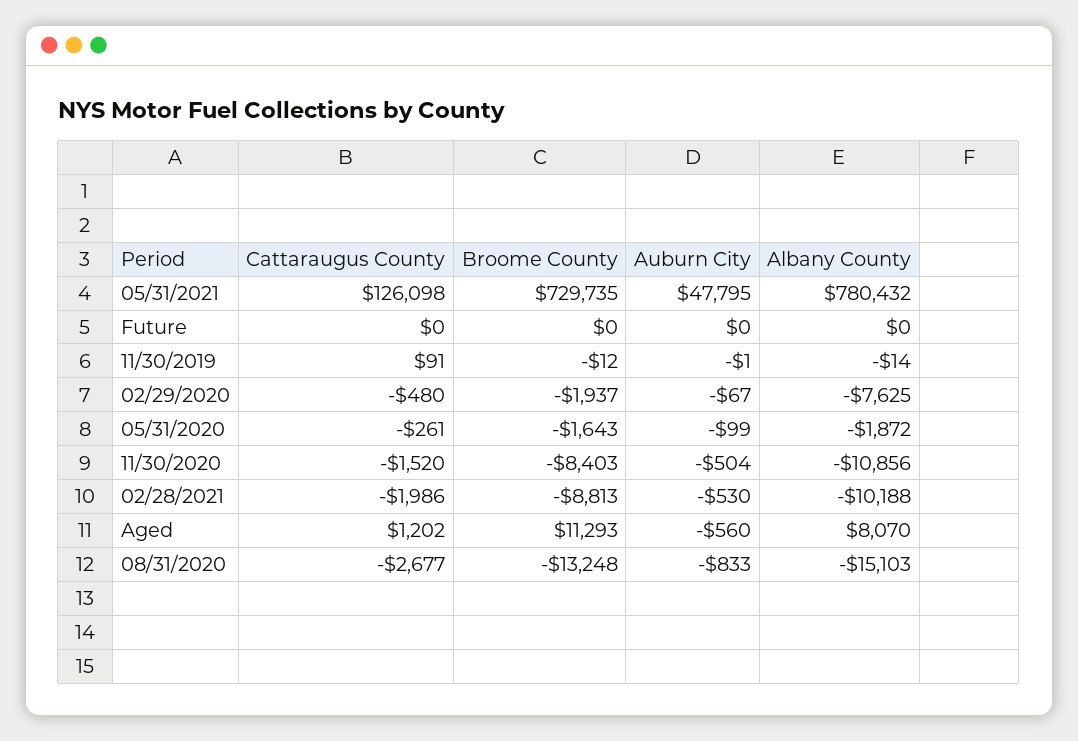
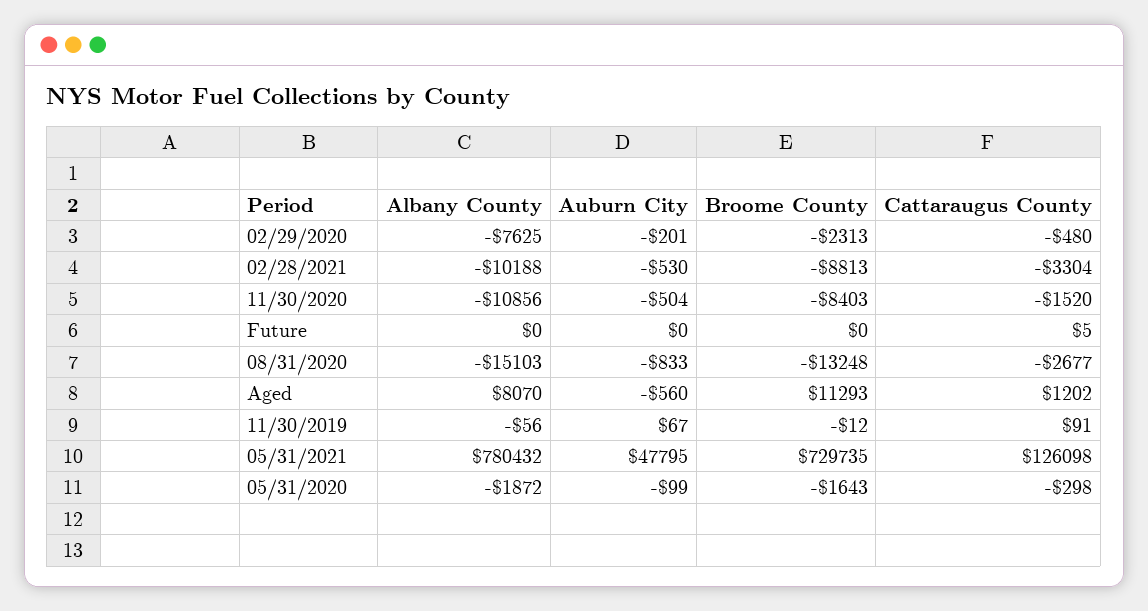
  {
    "Cattaraugus County": {
      "05/31/2021": 126098,
-     "Future": 0,
+     "Future": 5,
      "11/30/2019": 91,
      "02/29/2020": -480,
-     "05/31/2020": -261,
+     "05/31/2020": -298,
      "11/30/2020": -1520,
-     "02/28/2021": -1986,
+     "02/28/2021": -3304,
      "Aged": 1202,
      "08/31/2020": -2677
    },
    "Broome County": {
      "05/31/2021": 729735,
      "Future": 0,
      "11/30/2019": -12,
-     "02/29/2020": -1937,
+     "02/29/2020": -2313,
      "05/31/2020": -1643,
      "11/30/2020": -8403,
      "02/28/2021": -8813,
      "Aged": 11293,
      "08/31/2020": -13248
    },
    "Auburn City": {
      "05/31/2021": 47795,
      "Future": 0,
-     "11/30/2019": -1,
+     "11/30/2019": 67,
-     "02/29/2020": -67,
+     "02/29/2020": -201,
      "05/31/2020": -99,
      "11/30/2020": -504,
      "02/28/2021": -530,
      "Aged": -560,
      "08/31/2020": -833
    },
    "Albany County": {
      "05/31/2021": 780432,
      "Future": 0,
-     "11/30/2019": -14,
+     "11/30/2019": -56,
      "02/29/2020": -7625,
      "05/31/2020": -1872,
      "11/30/2020": -10856,
      "02/28/2021": -10188,
      "Aged": 8070,
      "08/31/2020": -15103
    }
  }

